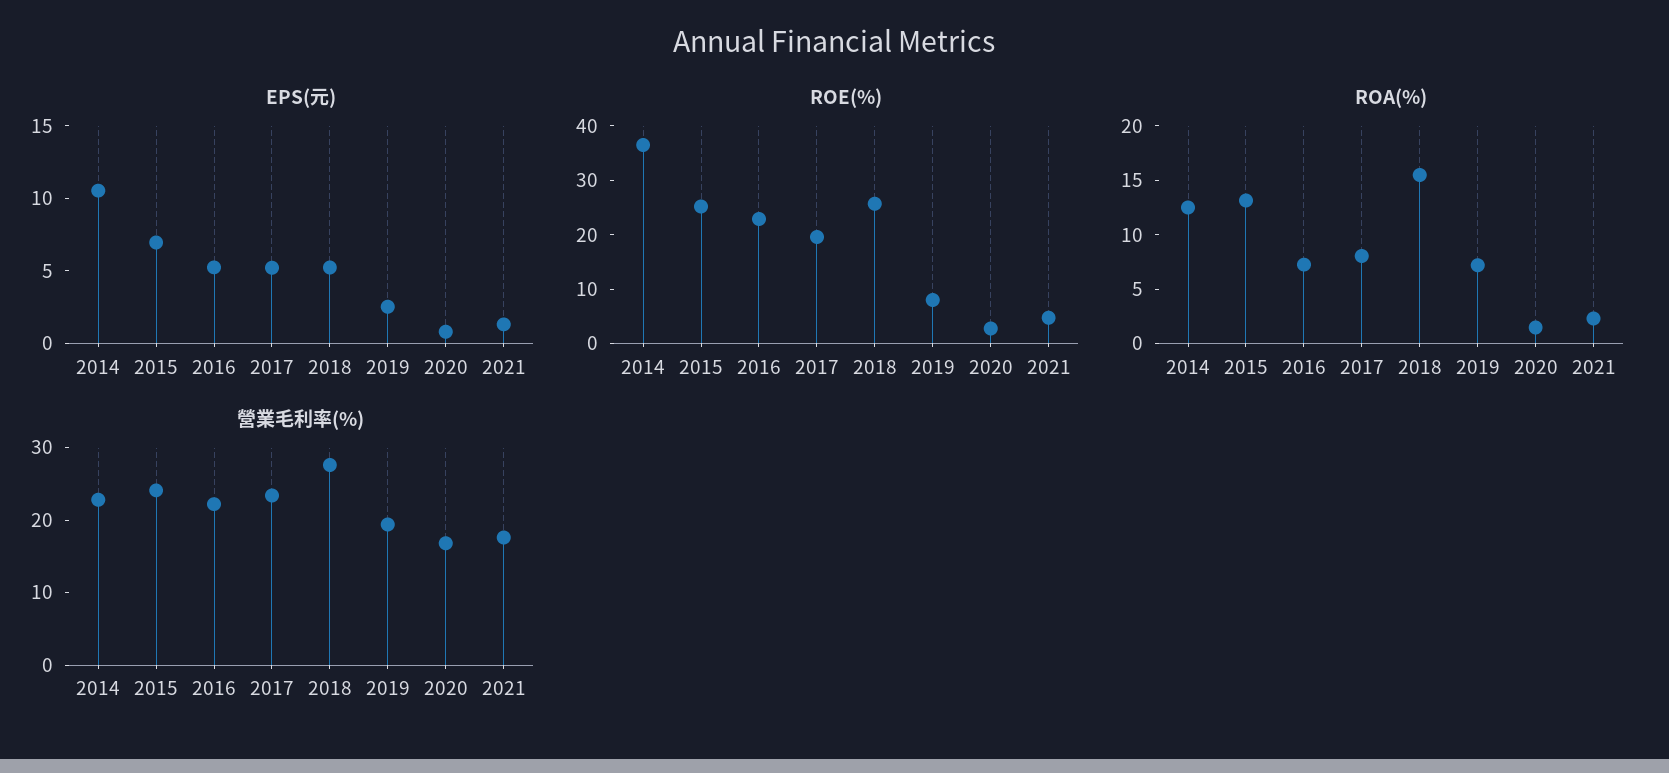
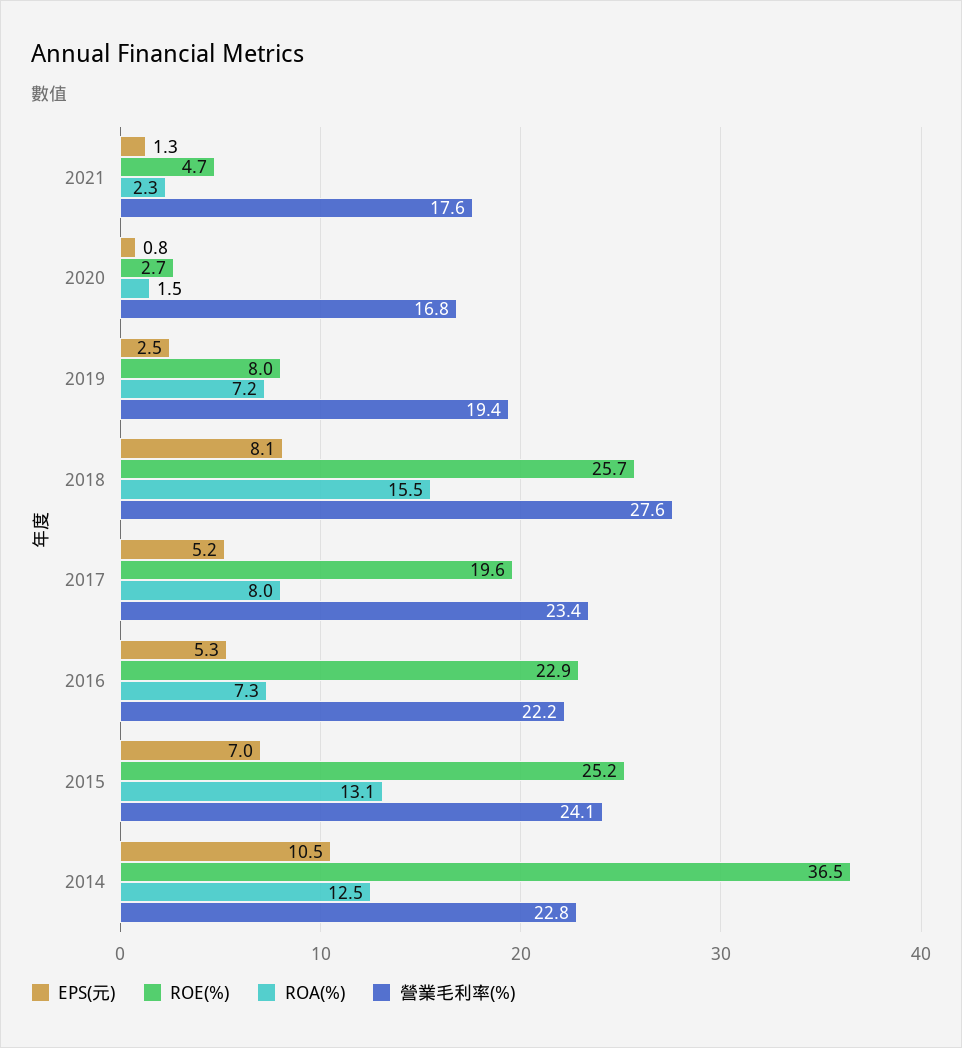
  {
    "EPS(元)": {
      "2014": 10.5,
      "2015": 7,
      "2016": 5.3,
      "2017": 5.2,
-     "2018": 5,
+     "2018": 8.1,
      "2019": 2.5,
      "2020": 0.8,
      "2021": 1.3
    },
    "ROE(%)": {
      "2014": 36.5,
      "2015": 25.2,
      "2016": 22.9,
      "2017": 19.6,
      "2018": 25.7,
      "2019": 8,
      "2020": 2.7,
      "2021": 4.7
    },
    "ROA(%)": {
      "2014": 12.5,
      "2015": 13.1,
      "2016": 7.3,
      "2017": 8,
      "2018": 15.5,
      "2019": 7.2,
      "2020": 1.5,
      "2021": 2.3
    },
    "營業毛利率(%)": {
      "2014": 22.8,
      "2015": 24.1,
      "2016": 22.2,
      "2017": 23.4,
      "2018": 27.6,
      "2019": 19.4,
      "2020": 16.8,
      "2021": 17.6
    }
  }

